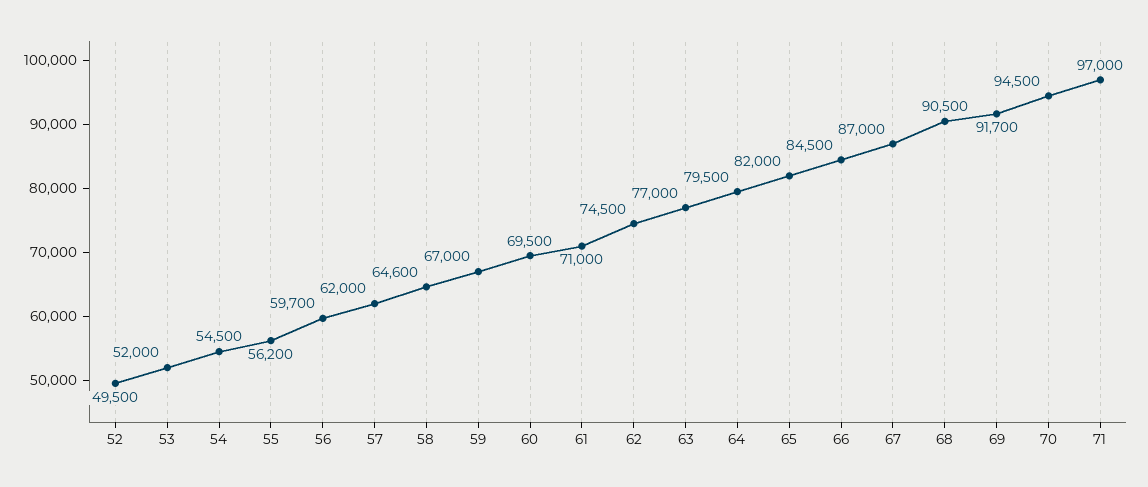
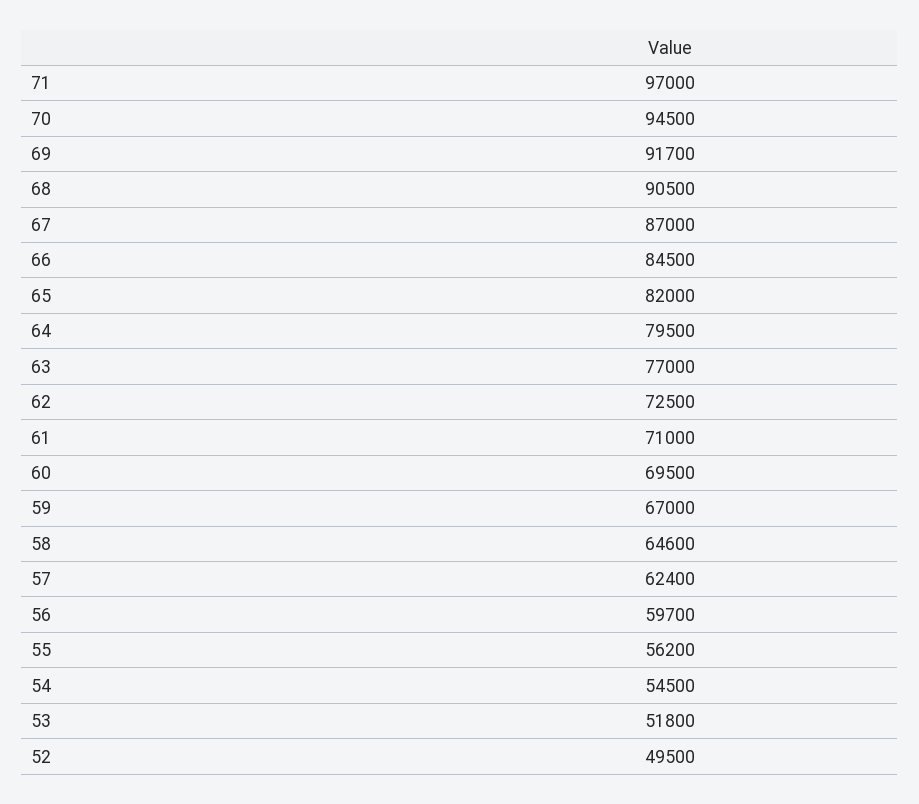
  {
    "52": 49500,
-   "53": 52000,
+   "53": 51800,
    "54": 54500,
    "55": 56200,
    "56": 59700,
-   "57": 62000,
+   "57": 62400,
    "58": 64600,
    "59": 67000,
    "60": 69500,
    "61": 71000,
-   "62": 74500,
+   "62": 72500,
    "63": 77000,
    "64": 79500,
    "65": 82000,
    "66": 84500,
    "67": 87000,
    "68": 90500,
    "69": 91700,
    "70": 94500,
    "71": 97000
  }

